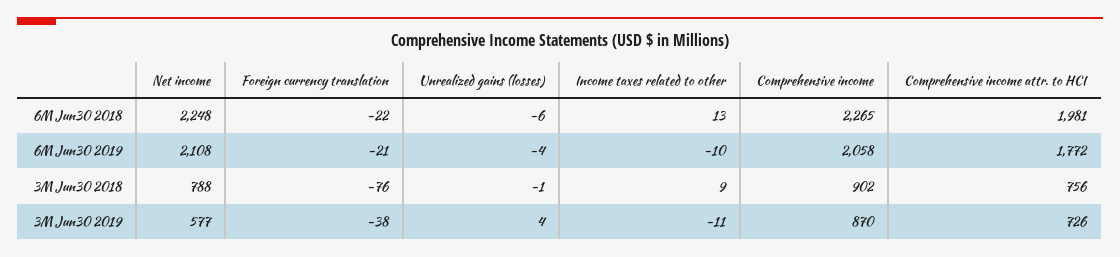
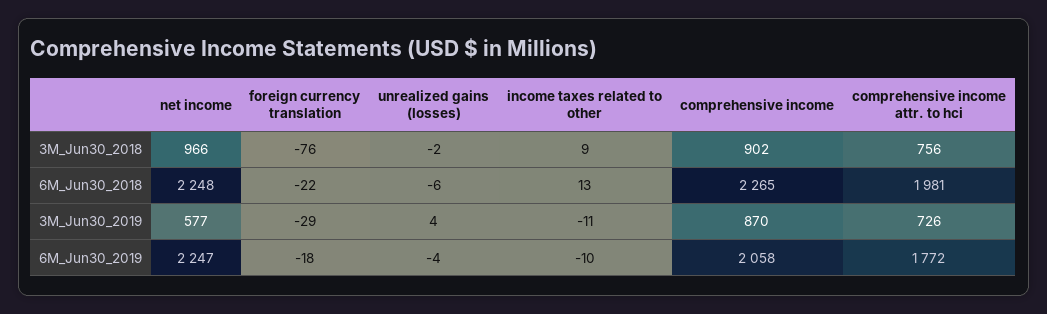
  {
    "Net income": {
      "6M Jun30 2018": 2248,
-     "6M Jun30 2019": 2108,
+     "6M Jun30 2019": 2247,
-     "3M Jun30 2018": 788,
+     "3M Jun30 2018": 966,
      "3M Jun30 2019": 577
    },
    "Foreign currency translation": {
      "6M Jun30 2018": -22,
-     "6M Jun30 2019": -21,
+     "6M Jun30 2019": -18,
      "3M Jun30 2018": -76,
-     "3M Jun30 2019": -38
+     "3M Jun30 2019": -29
    },
    "Unrealized gains (losses)": {
      "6M Jun30 2018": -6,
      "6M Jun30 2019": -4,
-     "3M Jun30 2018": -1,
+     "3M Jun30 2018": -2,
      "3M Jun30 2019": 4
    },
    "Income taxes related to other": {
      "6M Jun30 2018": 13,
      "6M Jun30 2019": -10,
      "3M Jun30 2018": 9,
      "3M Jun30 2019": -11
    },
    "Comprehensive income": {
      "6M Jun30 2018": 2265,
      "6M Jun30 2019": 2058,
      "3M Jun30 2018": 902,
      "3M Jun30 2019": 870
    },
    "Comprehensive income attr. to HCI": {
      "6M Jun30 2018": 1981,
      "6M Jun30 2019": 1772,
      "3M Jun30 2018": 756,
      "3M Jun30 2019": 726
    }
  }

